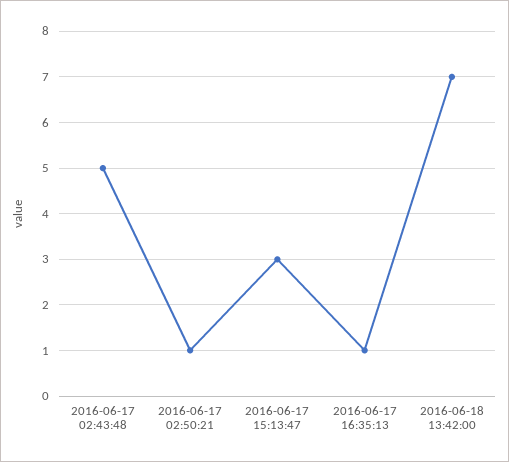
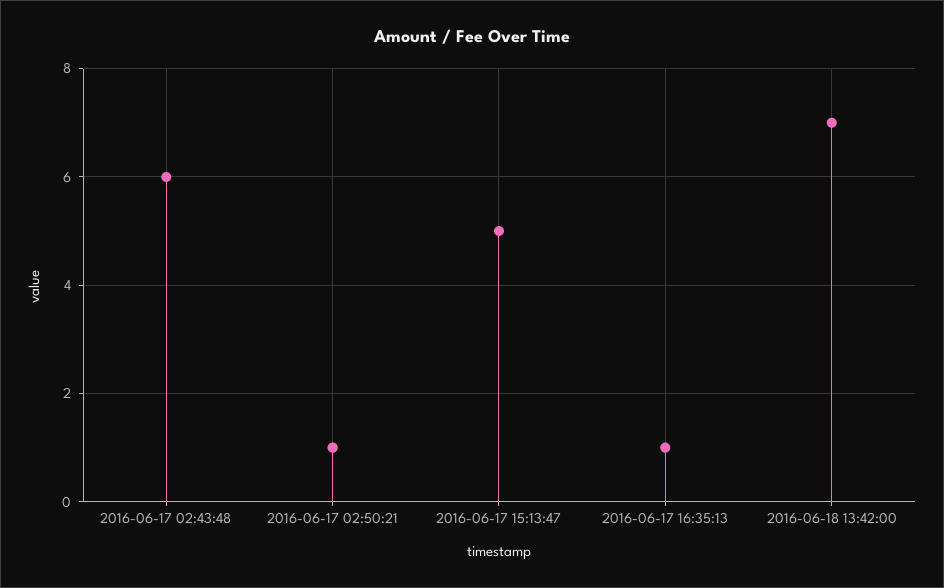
  {
-   "2016-06-17 02:43:48": 5,
+   "2016-06-17 02:43:48": 6,
    "2016-06-17 02:50:21": 1,
-   "2016-06-17 15:13:47": 3,
+   "2016-06-17 15:13:47": 5,
    "2016-06-17 16:35:13": 1,
    "2016-06-18 13:42:00": 7
  }

